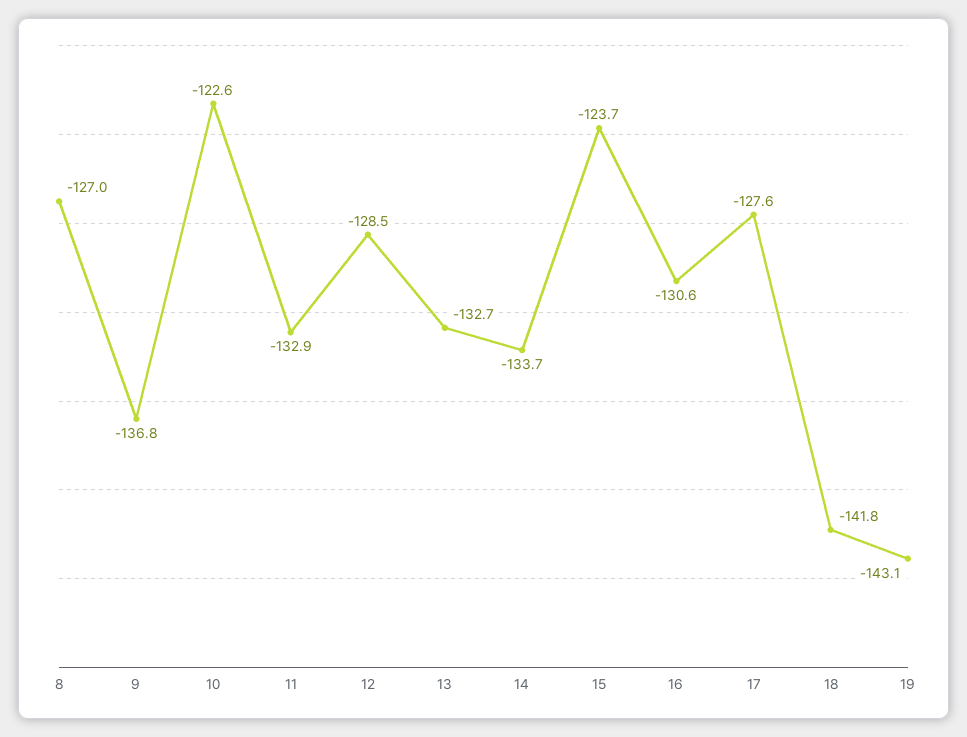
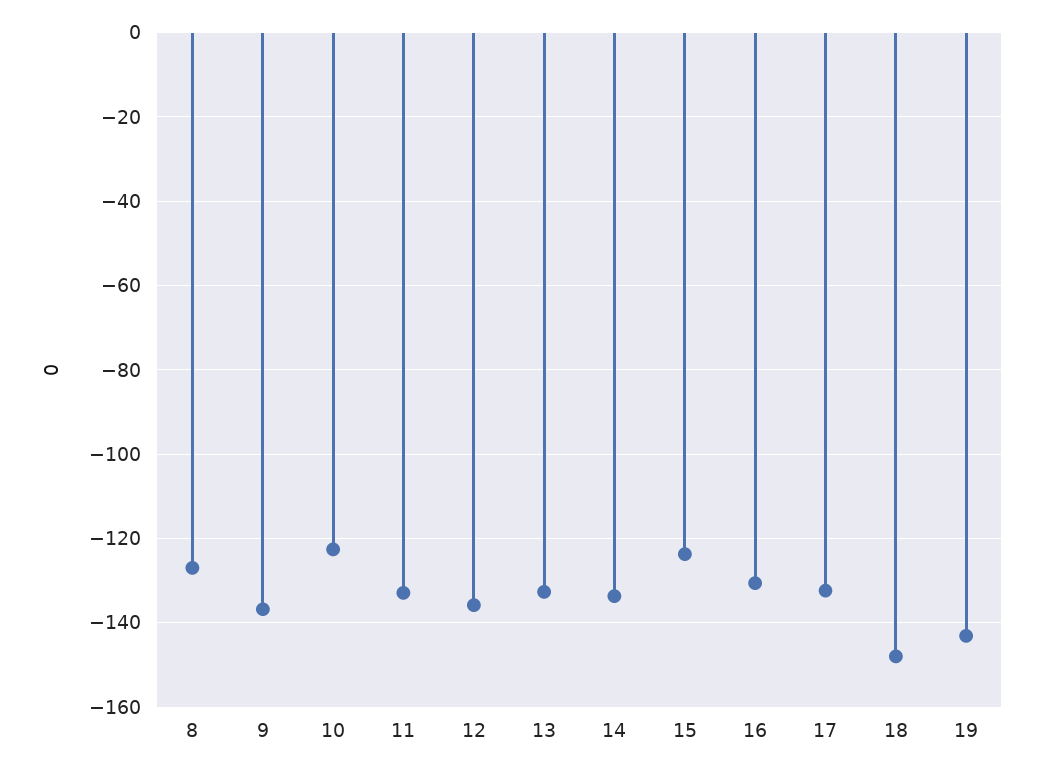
  {
    "8": -127,
    "9": -136.8,
    "10": -122.6,
    "11": -132.9,
-   "12": -128.5,
+   "12": -136,
    "13": -132.7,
    "14": -133.7,
    "15": -123.7,
    "16": -130.6,
-   "17": -127.6,
+   "17": -132,
-   "18": -141.8,
+   "18": -148,
    "19": -143.1
  }

